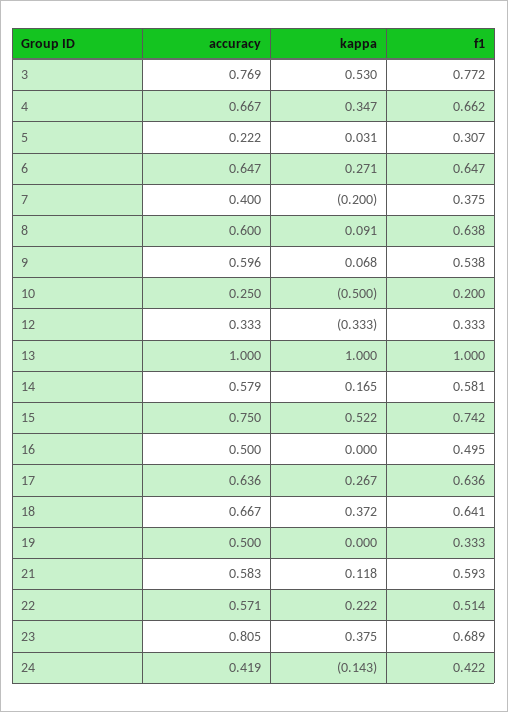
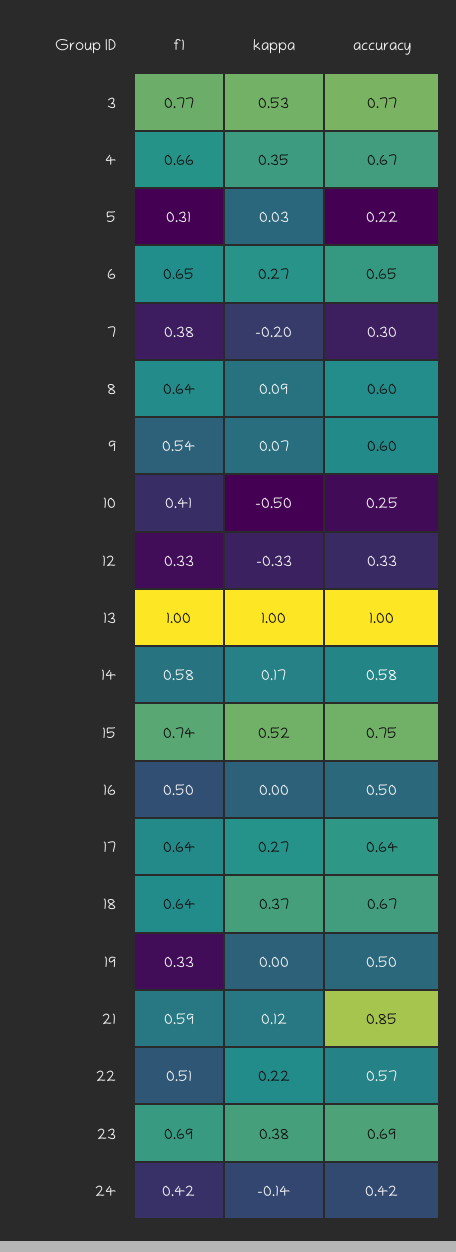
  {
    "accuracy": {
      "3": 0.769,
      "4": 0.667,
      "5": 0.222,
      "6": 0.647,
-     "7": 0.4,
+     "7": 0.3,
      "8": 0.6,
      "9": 0.596,
      "10": 0.25,
      "12": 0.333,
      "13": 1,
      "14": 0.579,
      "15": 0.75,
      "16": 0.5,
      "17": 0.636,
      "18": 0.667,
      "19": 0.5,
-     "21": 0.583,
+     "21": 0.85,
      "22": 0.571,
-     "23": 0.805,
+     "23": 0.69,
      "24": 0.419
    },
    "kappa": {
      "3": 0.53,
      "4": 0.347,
      "5": 0.031,
      "6": 0.271,
      "7": -0.2,
      "8": 0.091,
      "9": 0.068,
      "10": -0.5,
      "12": -0.333,
      "13": 1,
      "14": 0.165,
      "15": 0.522,
      "16": 0,
      "17": 0.267,
      "18": 0.372,
      "19": 0,
      "21": 0.118,
      "22": 0.222,
      "23": 0.375,
      "24": -0.143
    },
    "f1": {
      "3": 0.772,
      "4": 0.662,
      "5": 0.307,
      "6": 0.647,
      "7": 0.375,
      "8": 0.638,
      "9": 0.538,
-     "10": 0.2,
+     "10": 0.41,
      "12": 0.333,
      "13": 1,
      "14": 0.581,
      "15": 0.742,
      "16": 0.495,
      "17": 0.636,
      "18": 0.641,
      "19": 0.333,
      "21": 0.593,
      "22": 0.514,
      "23": 0.689,
      "24": 0.422
    }
  }

